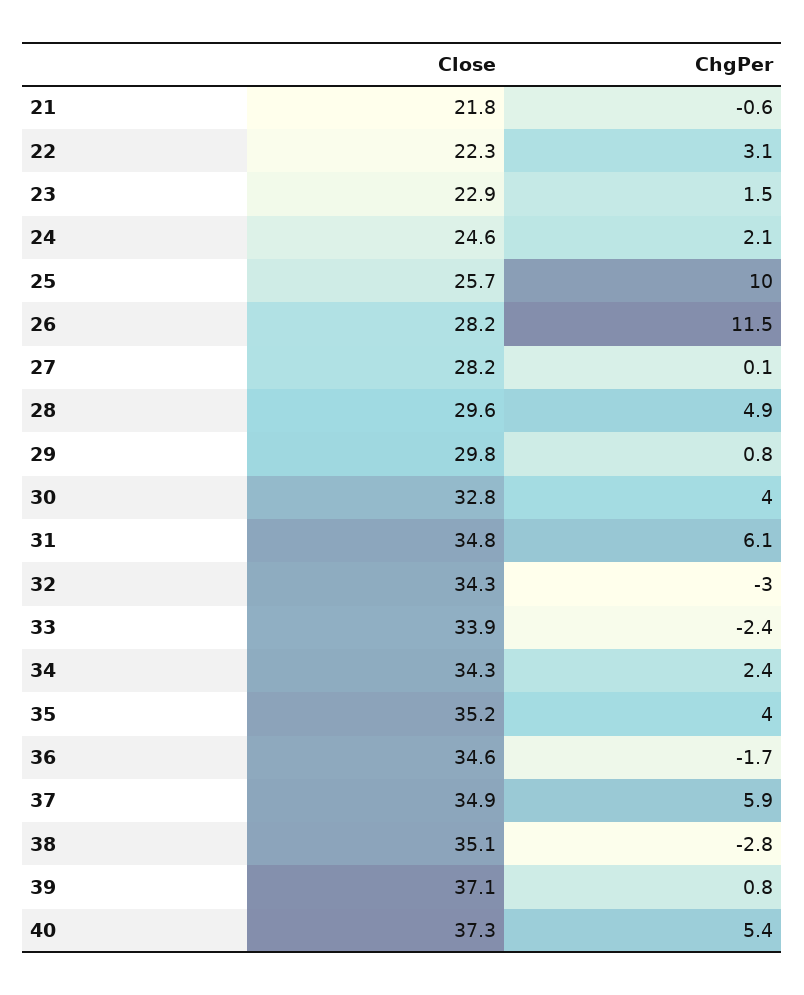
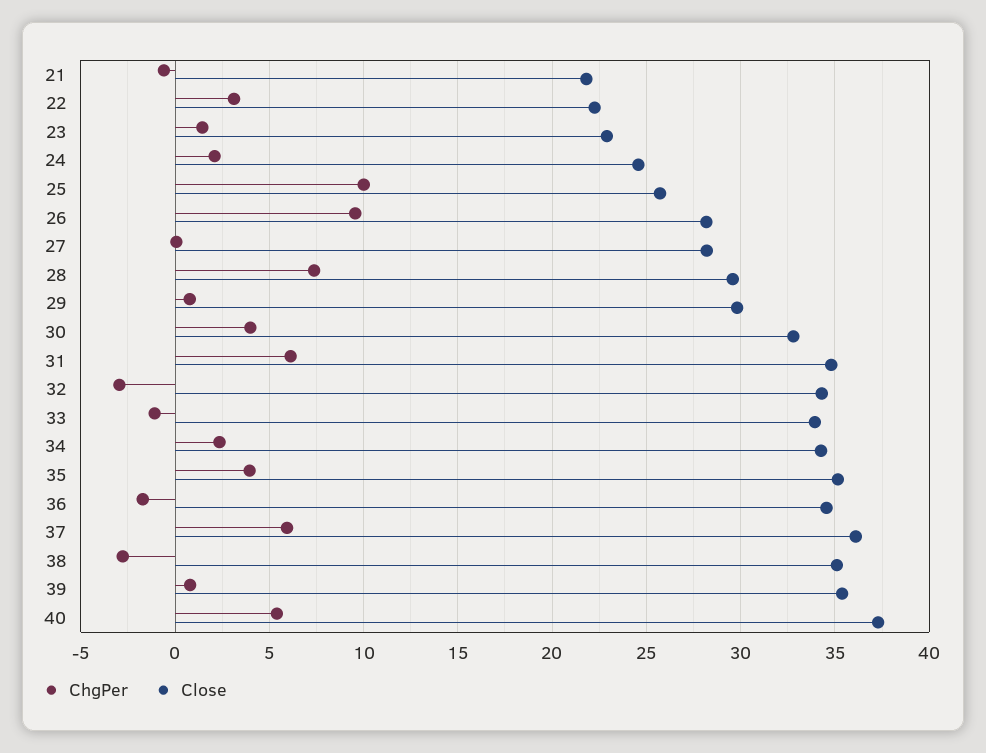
  {
    "Close": {
      "21": 21.8,
      "22": 22.3,
      "23": 22.9,
      "24": 24.6,
      "25": 25.7,
      "26": 28.2,
      "27": 28.2,
      "28": 29.6,
      "29": 29.8,
      "30": 32.8,
      "31": 34.8,
      "32": 34.3,
      "33": 33.9,
      "34": 34.3,
      "35": 35.2,
      "36": 34.6,
-     "37": 34.9,
+     "37": 36,
      "38": 35.1,
-     "39": 37.1,
+     "39": 35.5,
      "40": 37.3
    },
    "ChgPer": {
      "21": -0.6,
      "22": 3.1,
      "23": 1.5,
      "24": 2.1,
      "25": 10,
-     "26": 11.5,
+     "26": 9.5,
      "27": 0.1,
-     "28": 4.9,
+     "28": 7.5,
      "29": 0.8,
      "30": 4,
      "31": 6.1,
      "32": -3,
-     "33": -2.4,
+     "33": -1,
      "34": 2.4,
      "35": 4,
      "36": -1.7,
      "37": 5.9,
      "38": -2.8,
      "39": 0.8,
      "40": 5.4
    }
  }

